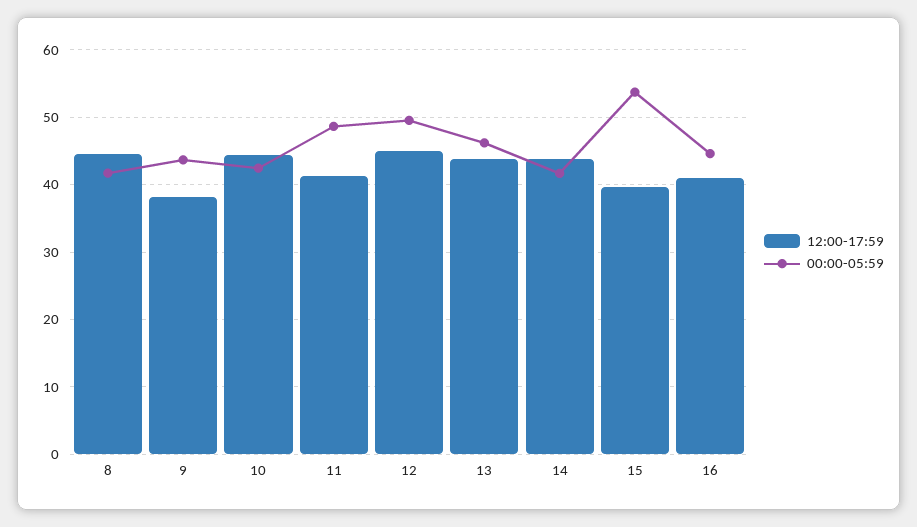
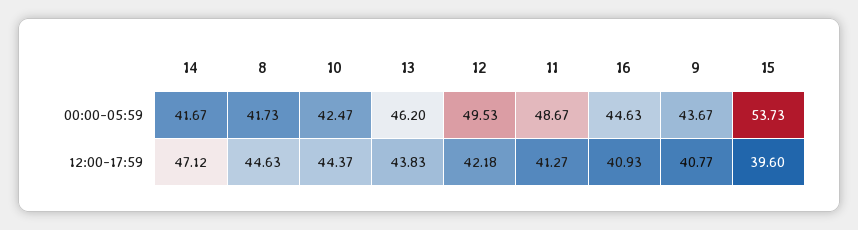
  {
    "12:00-17:59": {
      "8": 44.63,
-     "9": 38,
+     "9": 40.77,
      "10": 44.37,
      "11": 41.27,
-     "12": 45,
+     "12": 42.18,
      "13": 43.83,
-     "14": 44,
+     "14": 47.12,
      "15": 39.6,
      "16": 40.93
    },
    "00:00-05:59": {
      "8": 41.73,
      "9": 43.67,
      "10": 42.47,
      "11": 48.67,
      "12": 49.53,
      "13": 46.2,
      "14": 41.67,
      "15": 53.73,
      "16": 44.63
    }
  }

